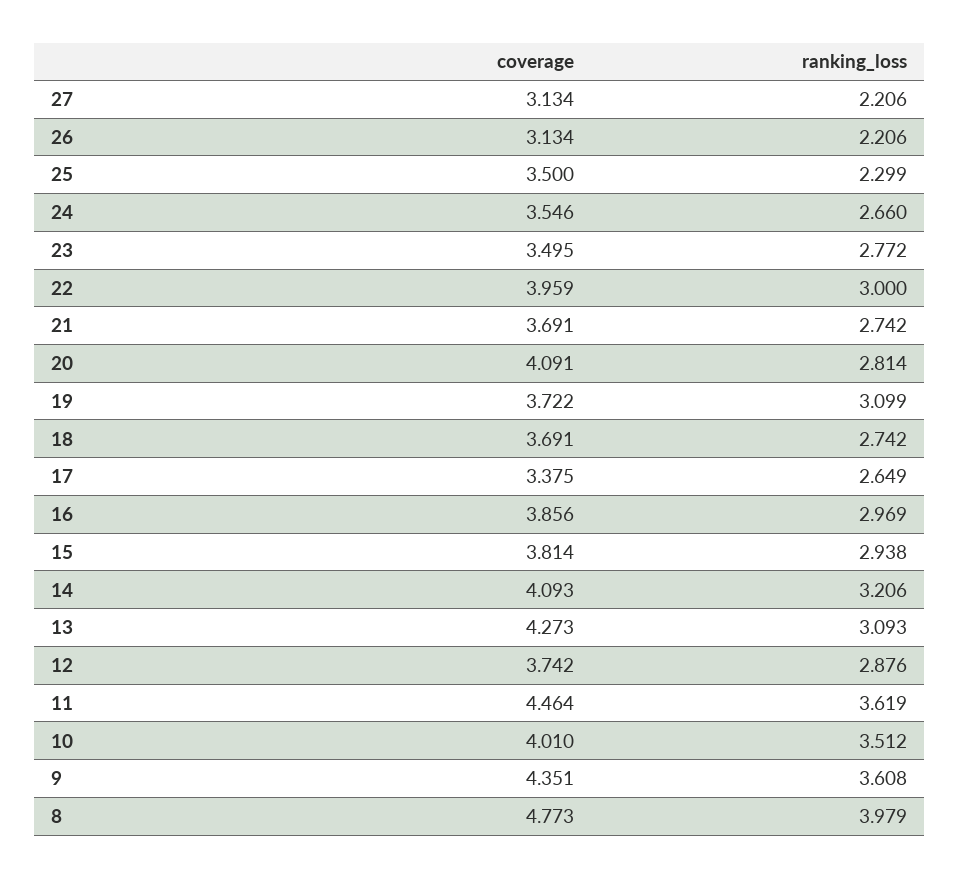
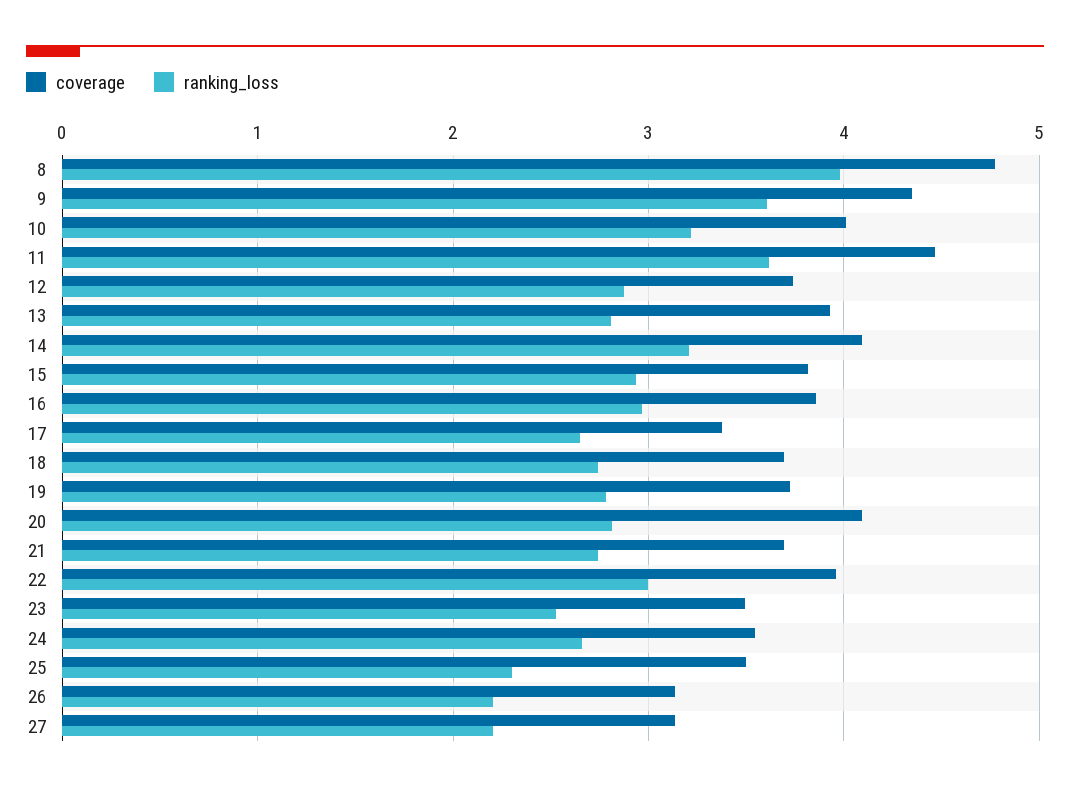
  {
    "coverage": {
      "27": 3.134,
      "26": 3.134,
      "25": 3.5,
      "24": 3.546,
      "23": 3.495,
      "22": 3.959,
      "21": 3.691,
      "20": 4.091,
      "19": 3.722,
      "18": 3.691,
      "17": 3.375,
      "16": 3.856,
      "15": 3.814,
      "14": 4.093,
-     "13": 4.273,
+     "13": 3.9,
      "12": 3.742,
      "11": 4.464,
      "10": 4.01,
      "9": 4.351,
      "8": 4.773
    },
    "ranking_loss": {
      "27": 2.206,
      "26": 2.206,
      "25": 2.299,
      "24": 2.66,
-     "23": 2.772,
+     "23": 2.5,
      "22": 3,
      "21": 2.742,
      "20": 2.814,
-     "19": 3.099,
+     "19": 2.8,
      "18": 2.742,
      "17": 2.649,
      "16": 2.969,
      "15": 2.938,
      "14": 3.206,
-     "13": 3.093,
+     "13": 2.8,
      "12": 2.876,
      "11": 3.619,
-     "10": 3.512,
+     "10": 3.2,
      "9": 3.608,
      "8": 3.979
    }
  }

